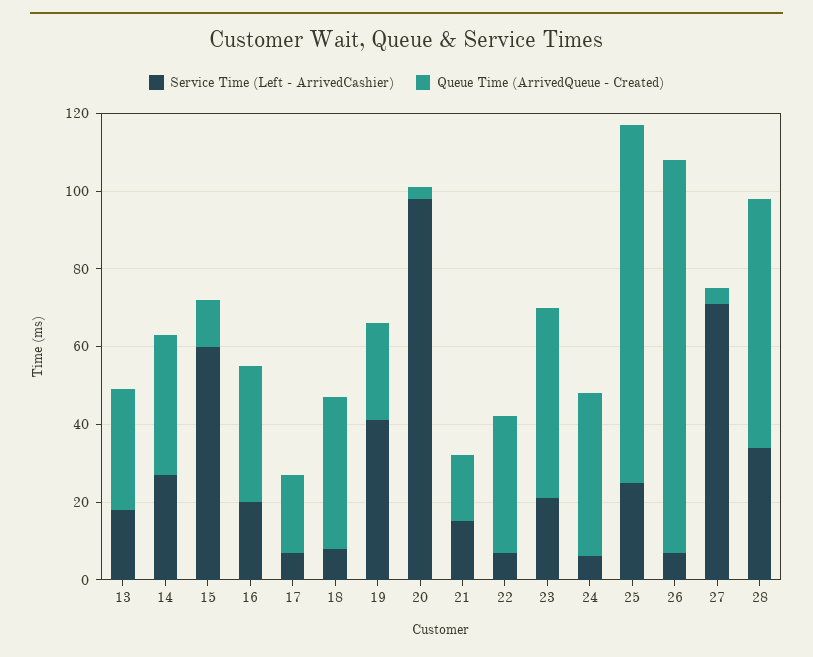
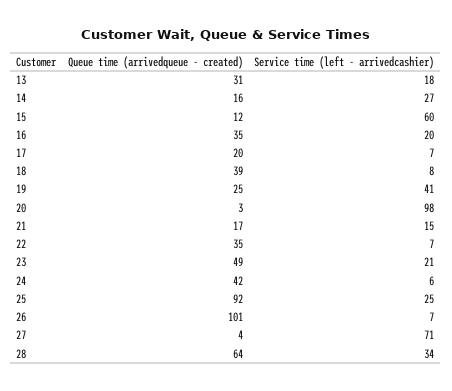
  {
    "Service Time (Left - ArrivedCashier)": {
      "13": 18,
      "14": 27,
      "15": 60,
      "16": 20,
      "17": 7,
      "18": 8,
      "19": 41,
      "20": 98,
      "21": 15,
      "22": 7,
      "23": 21,
      "24": 6,
      "25": 25,
      "26": 7,
      "27": 71,
      "28": 34
    },
    "Queue Time (ArrivedQueue - Created)": {
      "13": 31,
-     "14": 35,
+     "14": 16,
      "15": 12,
      "16": 35,
      "17": 20,
      "18": 39,
      "19": 25,
      "20": 3,
      "21": 17,
      "22": 35,
      "23": 49,
      "24": 42,
      "25": 92,
      "26": 101,
      "27": 4,
      "28": 64
    }
  }

